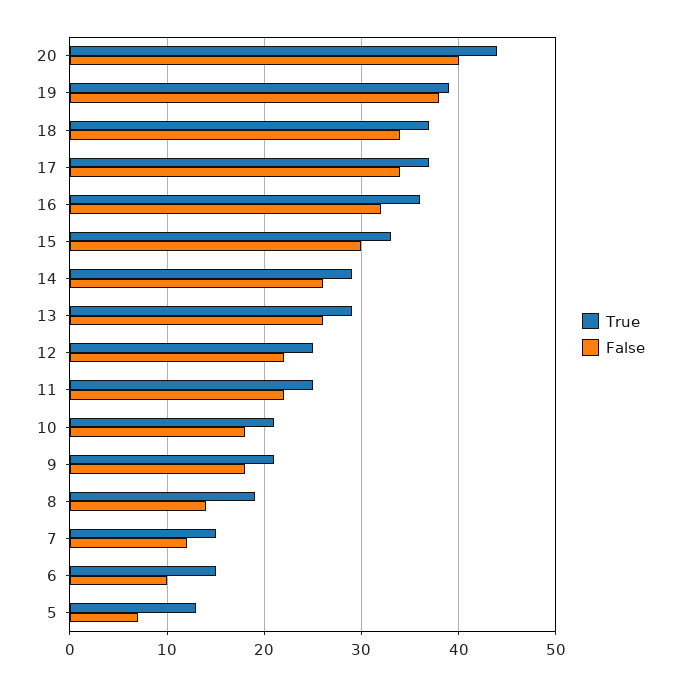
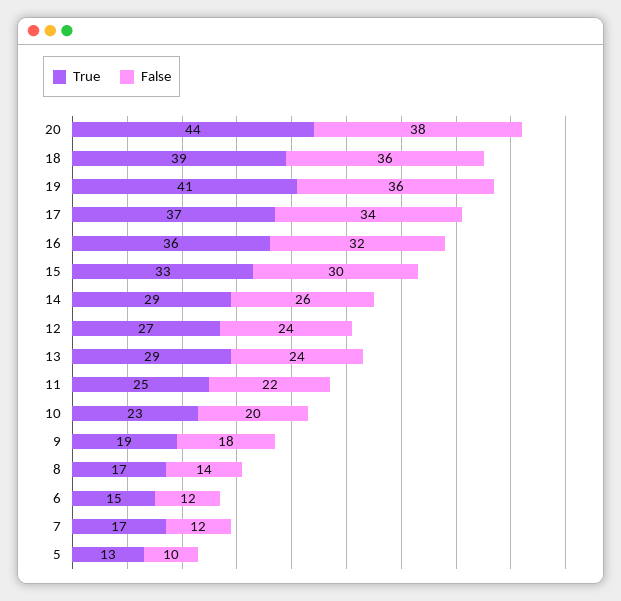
  {
    "True": {
      "20": 44,
-     "19": 39,
+     "19": 41,
-     "18": 37,
+     "18": 39,
      "17": 37,
      "16": 36,
      "15": 33,
      "14": 29,
      "13": 29,
-     "12": 25,
+     "12": 27,
      "11": 25,
-     "10": 21,
+     "10": 23,
-     "9": 21,
+     "9": 19,
-     "8": 19,
+     "8": 17,
-     "7": 15,
+     "7": 17,
      "6": 15,
      "5": 13
    },
    "False": {
-     "20": 40,
+     "20": 38,
-     "19": 38,
+     "19": 36,
-     "18": 34,
+     "18": 36,
      "17": 34,
      "16": 32,
      "15": 30,
      "14": 26,
-     "13": 26,
+     "13": 24,
-     "12": 22,
+     "12": 24,
      "11": 22,
-     "10": 18,
+     "10": 20,
      "9": 18,
      "8": 14,
      "7": 12,
-     "6": 10,
+     "6": 12,
-     "5": 7
+     "5": 10
    }
  }

